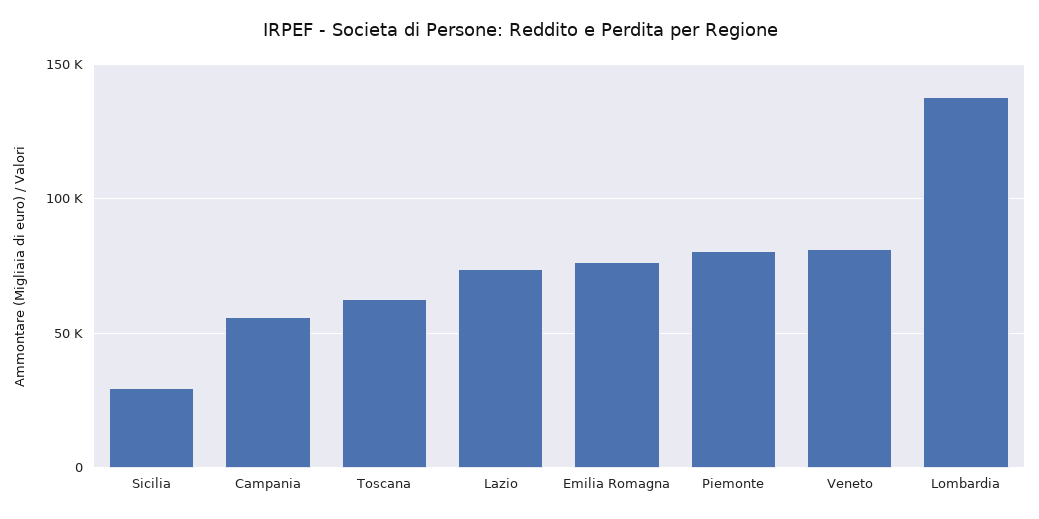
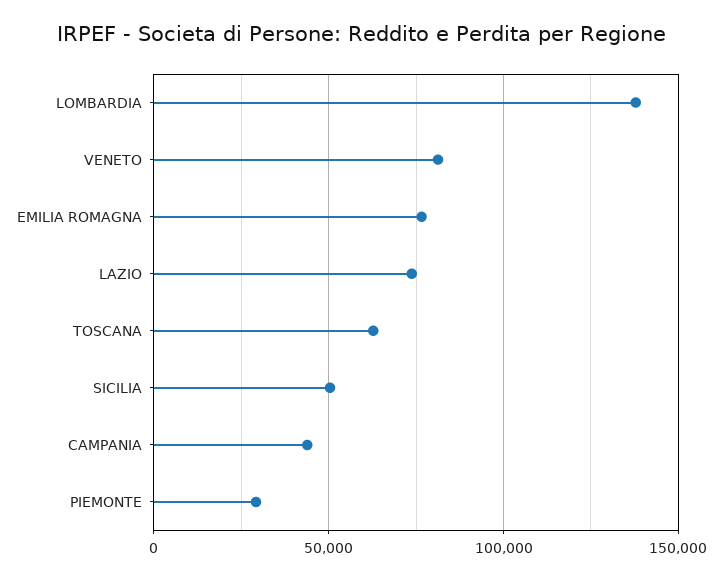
  {
-   "Sicilia": 30000,
+   "Sicilia": 50000,
-   "Campania": 55000,
+   "Campania": 45000,
    "Toscana": 65000,
    "Lazio": 75000,
    "Emilia Romagna": 75000,
-   "Piemonte": 80000,
+   "Piemonte": 30000,
    "Veneto": 80000,
    "Lombardia": 140000
  }

